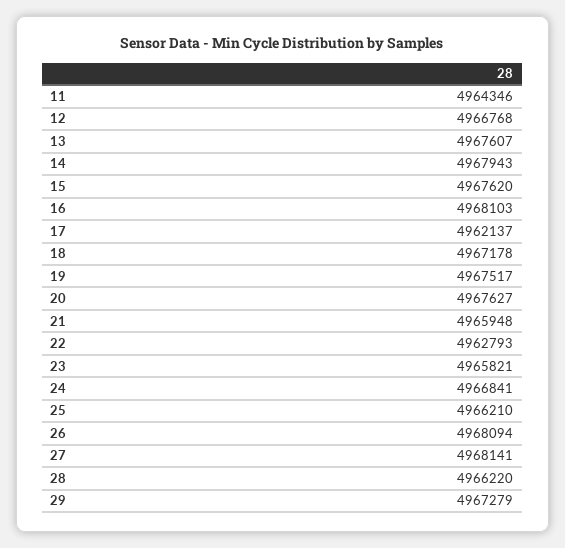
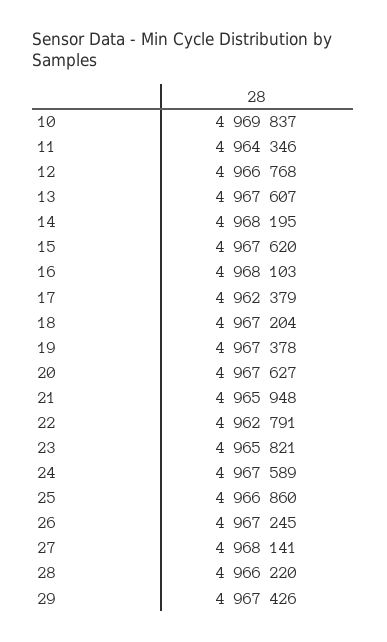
  {
    "11": 4964346,
    "12": 4966768,
    "13": 4967607,
-   "14": 4967943,
+   "14": 4968195,
    "15": 4967620,
    "16": 4968103,
-   "17": 4962137,
+   "17": 4962379,
-   "18": 4967178,
+   "18": 4967204,
-   "19": 4967517,
+   "19": 4967378,
    "20": 4967627,
    "21": 4965948,
-   "22": 4962793,
+   "22": 4962791,
    "23": 4965821,
-   "24": 4966841,
+   "24": 4967589,
-   "25": 4966210,
+   "25": 4966860,
-   "26": 4968094,
+   "26": 4967245,
    "27": 4968141,
    "28": 4966220,
-   "29": 4967279
+   "29": 4967426,
+   "10": 4969837
  }

